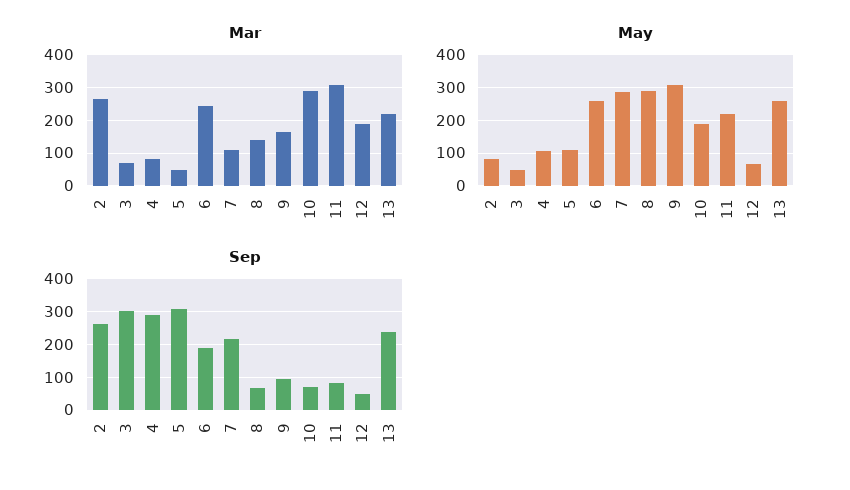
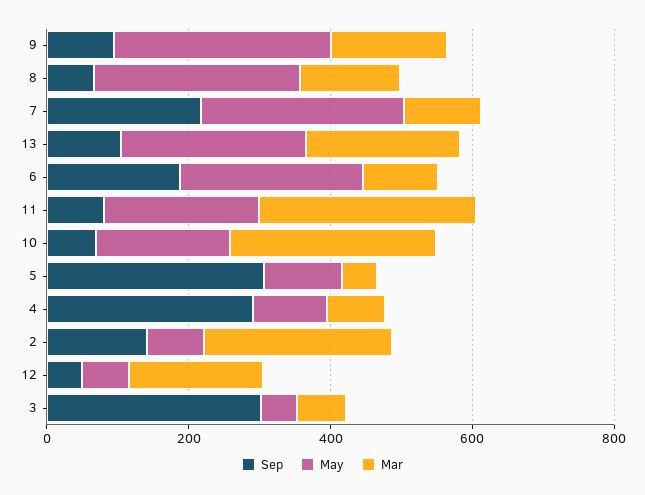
  {
    "Mar": {
      "2": 260,
      "3": 60,
      "4": 80,
      "5": 60,
-     "6": 240,
+     "6": 100,
      "7": 100,
      "8": 140,
      "9": 160,
      "10": 300,
      "11": 300,
      "12": 180,
      "13": 220
    },
    "May": {
      "2": 80,
      "3": 60,
      "4": 100,
      "5": 100,
      "6": 260,
      "7": 280,
      "8": 300,
      "9": 300,
      "10": 180,
      "11": 220,
      "12": 60,
      "13": 260
    },
    "Sep": {
-     "2": 260,
+     "2": 150,
      "3": 300,
      "4": 300,
      "5": 300,
      "6": 180,
      "7": 220,
      "8": 60,
      "9": 100,
      "10": 60,
      "11": 80,
      "12": 60,
-     "13": 240
+     "13": 100
    }
  }

